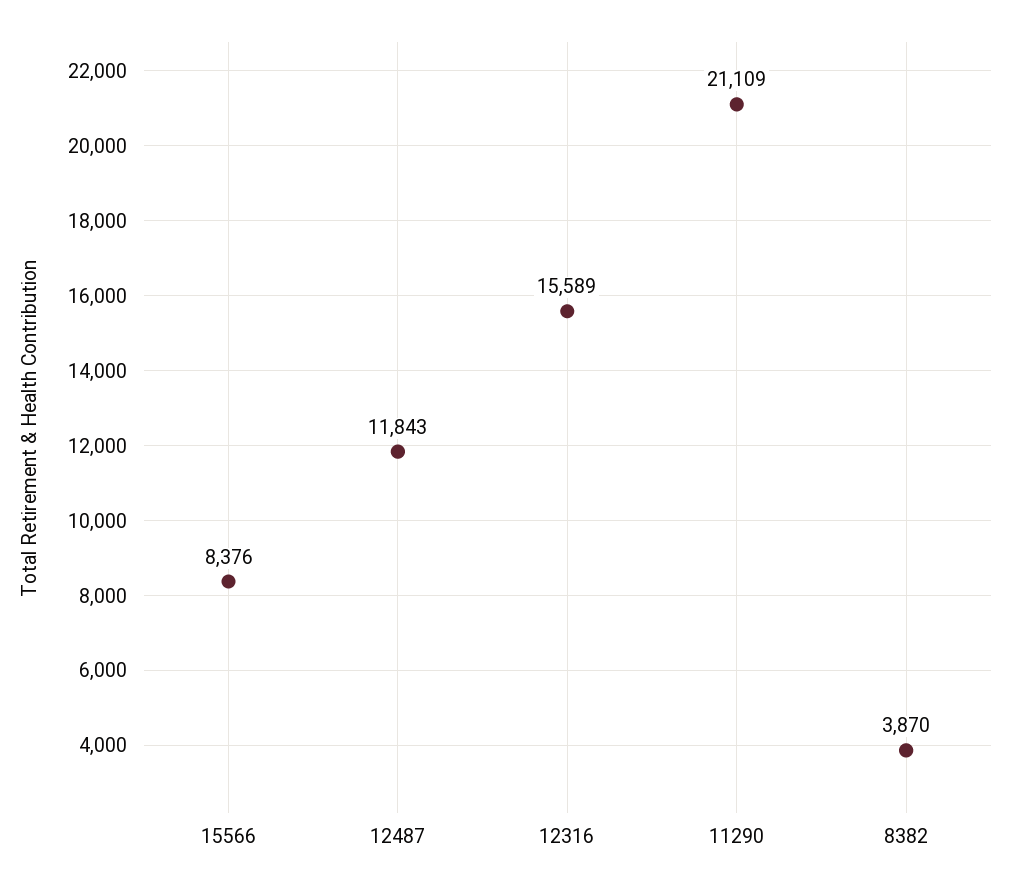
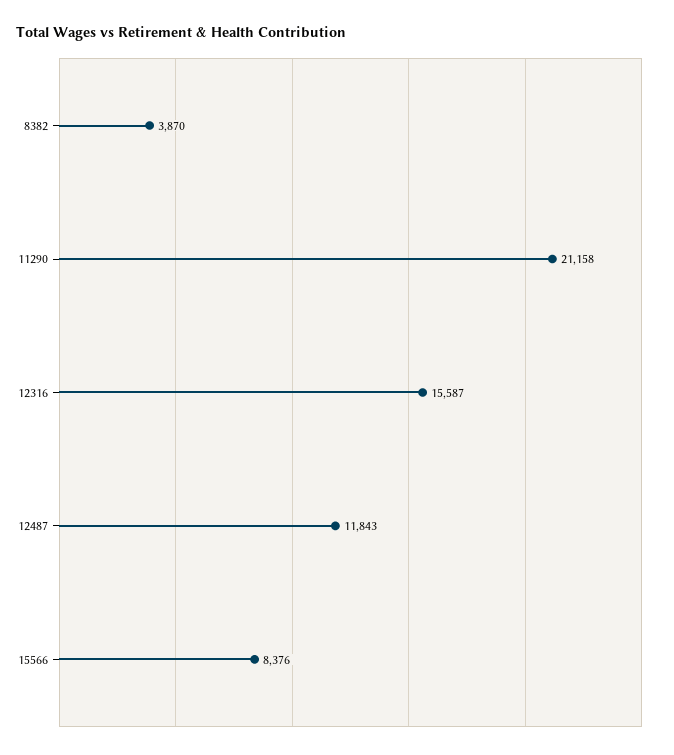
  {
    "15566": 8376,
    "12487": 11843,
-   "12316": 15589,
+   "12316": 15587,
-   "11290": 21109,
+   "11290": 21158,
    "8382": 3870
  }

